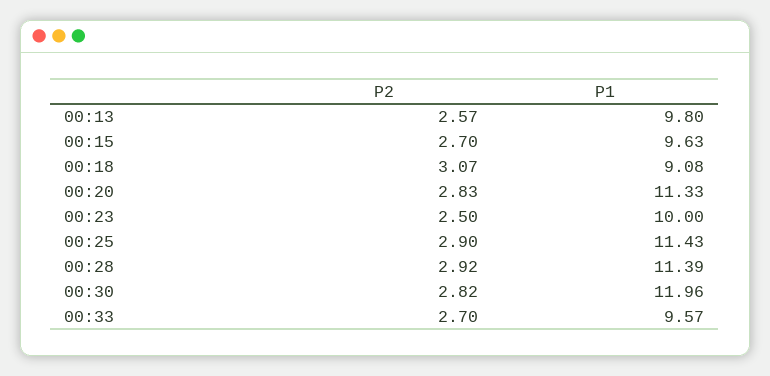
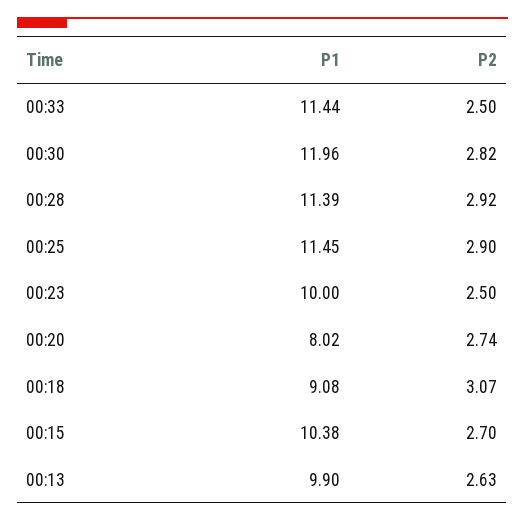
  {
    "P2": {
-     "00:13": 2.57,
+     "00:13": 2.63,
      "00:15": 2.7,
      "00:18": 3.07,
-     "00:20": 2.83,
+     "00:20": 2.74,
      "00:23": 2.5,
      "00:25": 2.9,
      "00:28": 2.92,
      "00:30": 2.82,
-     "00:33": 2.7
+     "00:33": 2.5
    },
    "P1": {
-     "00:13": 9.8,
+     "00:13": 9.9,
-     "00:15": 9.63,
+     "00:15": 10.38,
      "00:18": 9.08,
-     "00:20": 11.33,
+     "00:20": 8.02,
      "00:23": 10,
-     "00:25": 11.43,
+     "00:25": 11.45,
      "00:28": 11.39,
      "00:30": 11.96,
-     "00:33": 9.57
+     "00:33": 11.44
    }
  }

